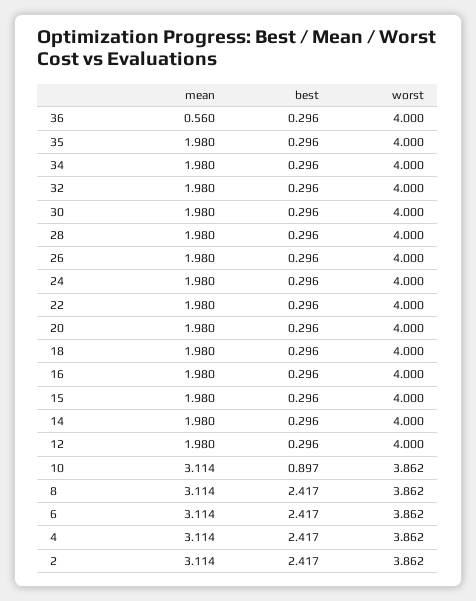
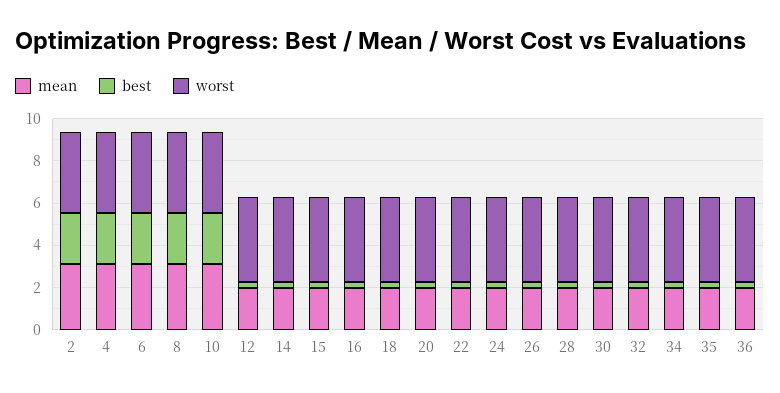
  {
    "mean": {
-     "36": 0.56,
+     "36": 2,
      "35": 1.98,
      "34": 1.98,
      "32": 1.98,
      "30": 1.98,
      "28": 1.98,
      "26": 1.98,
      "24": 1.98,
      "22": 1.98,
      "20": 1.98,
      "18": 1.98,
      "16": 1.98,
      "15": 1.98,
      "14": 1.98,
      "12": 1.98,
      "10": 3.114,
      "8": 3.114,
      "6": 3.114,
      "4": 3.114,
      "2": 3.114
    },
    "best": {
      "36": 0.296,
      "35": 0.296,
      "34": 0.296,
      "32": 0.296,
      "30": 0.296,
      "28": 0.296,
      "26": 0.296,
      "24": 0.296,
      "22": 0.296,
      "20": 0.296,
      "18": 0.296,
      "16": 0.296,
      "15": 0.296,
      "14": 0.296,
      "12": 0.296,
-     "10": 0.897,
+     "10": 2.5,
      "8": 2.417,
      "6": 2.417,
      "4": 2.417,
      "2": 2.417
    },
    "worst": {
      "36": 4,
      "35": 4,
      "34": 4,
      "32": 4,
      "30": 4,
      "28": 4,
      "26": 4,
      "24": 4,
      "22": 4,
      "20": 4,
      "18": 4,
      "16": 4,
      "15": 4,
      "14": 4,
      "12": 4,
      "10": 3.862,
      "8": 3.862,
      "6": 3.862,
      "4": 3.862,
      "2": 3.862
    }
  }

